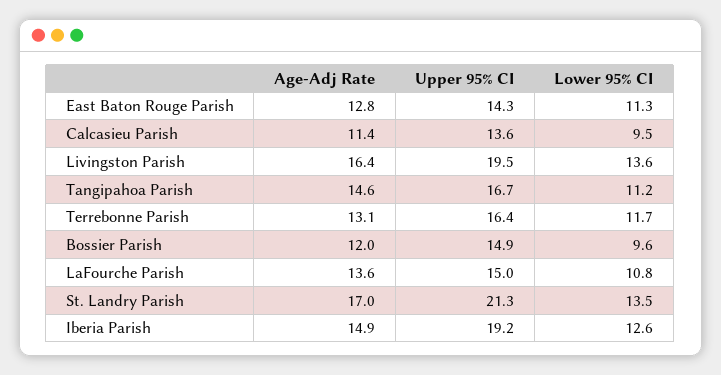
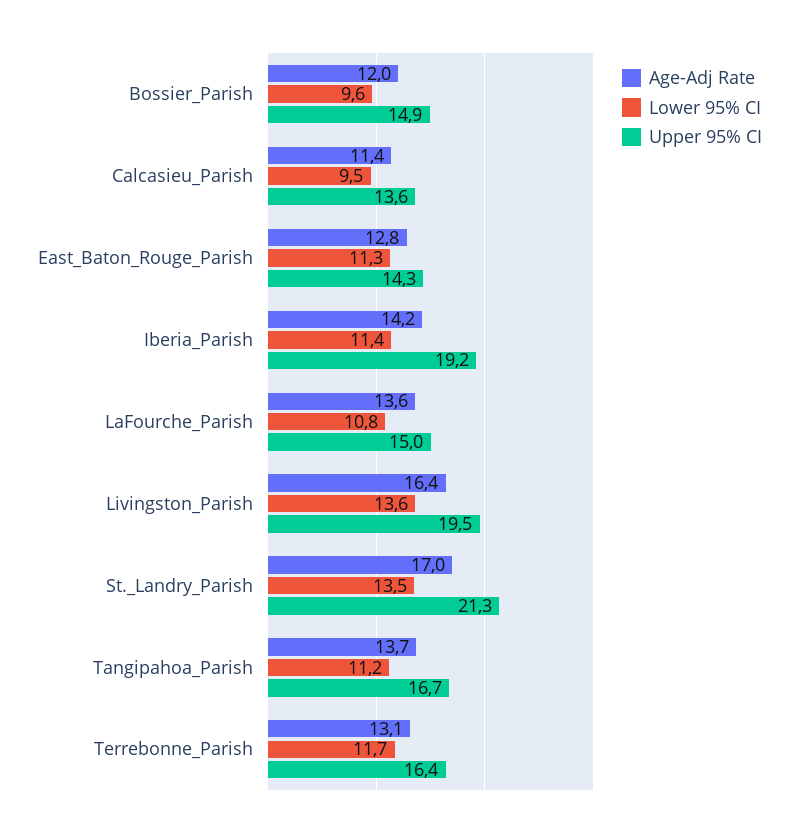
  {
    "Age-Adj Rate": {
      "East Baton Rouge Parish": 12.8,
      "Calcasieu Parish": 11.4,
      "Livingston Parish": 16.4,
-     "Tangipahoa Parish": 14.6,
+     "Tangipahoa Parish": 13.7,
      "Terrebonne Parish": 13.1,
      "Bossier Parish": 12,
      "LaFourche Parish": 13.6,
      "St. Landry Parish": 17,
-     "Iberia Parish": 14.9
+     "Iberia Parish": 14.2
    },
    "Upper 95% CI": {
      "East Baton Rouge Parish": 14.3,
      "Calcasieu Parish": 13.6,
      "Livingston Parish": 19.5,
      "Tangipahoa Parish": 16.7,
      "Terrebonne Parish": 16.4,
      "Bossier Parish": 14.9,
      "LaFourche Parish": 15,
      "St. Landry Parish": 21.3,
      "Iberia Parish": 19.2
    },
    "Lower 95% CI": {
      "East Baton Rouge Parish": 11.3,
      "Calcasieu Parish": 9.5,
      "Livingston Parish": 13.6,
      "Tangipahoa Parish": 11.2,
      "Terrebonne Parish": 11.7,
      "Bossier Parish": 9.6,
      "LaFourche Parish": 10.8,
      "St. Landry Parish": 13.5,
-     "Iberia Parish": 12.6
+     "Iberia Parish": 11.4
    }
  }

